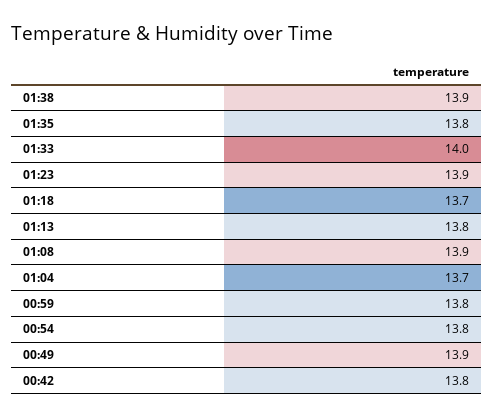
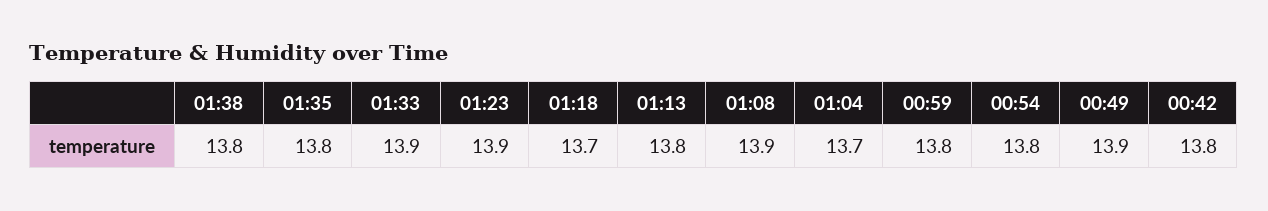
  {
-   "01:38": 13.9,
+   "01:38": 13.8,
    "01:35": 13.8,
-   "01:33": 14,
+   "01:33": 13.9,
    "01:23": 13.9,
    "01:18": 13.7,
    "01:13": 13.8,
    "01:08": 13.9,
    "01:04": 13.7,
    "00:59": 13.8,
    "00:54": 13.8,
    "00:49": 13.9,
    "00:42": 13.8
  }

